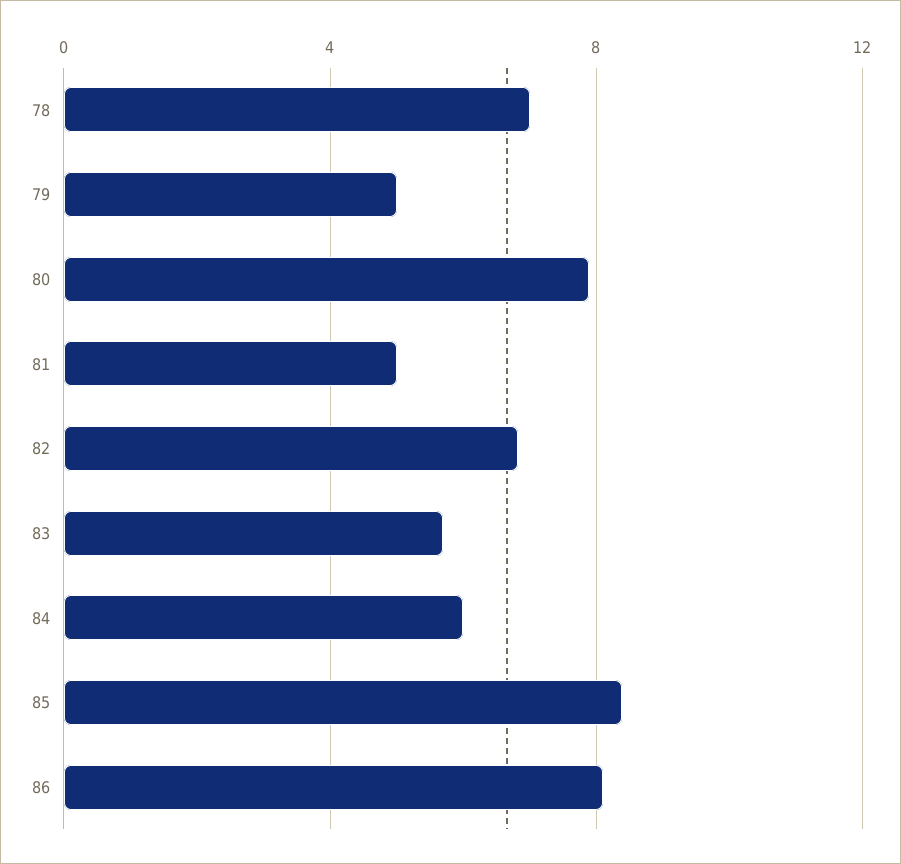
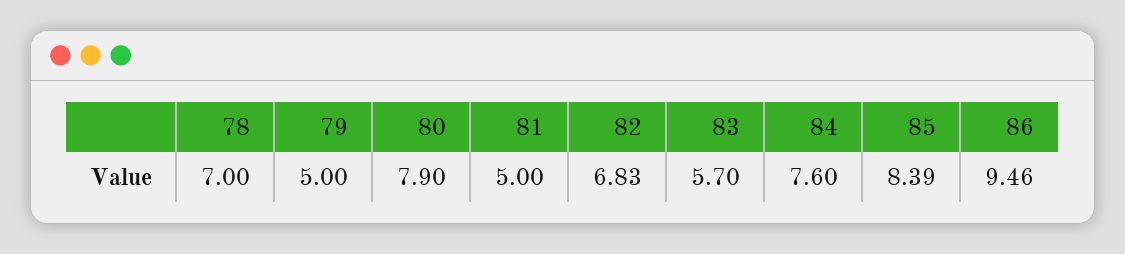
  {
    "78": 7,
    "79": 5,
    "80": 7.9,
    "81": 5,
    "82": 6.83,
    "83": 5.7,
-   "84": 6,
+   "84": 7.6,
    "85": 8.39,
-   "86": 8
+   "86": 9.46
  }

